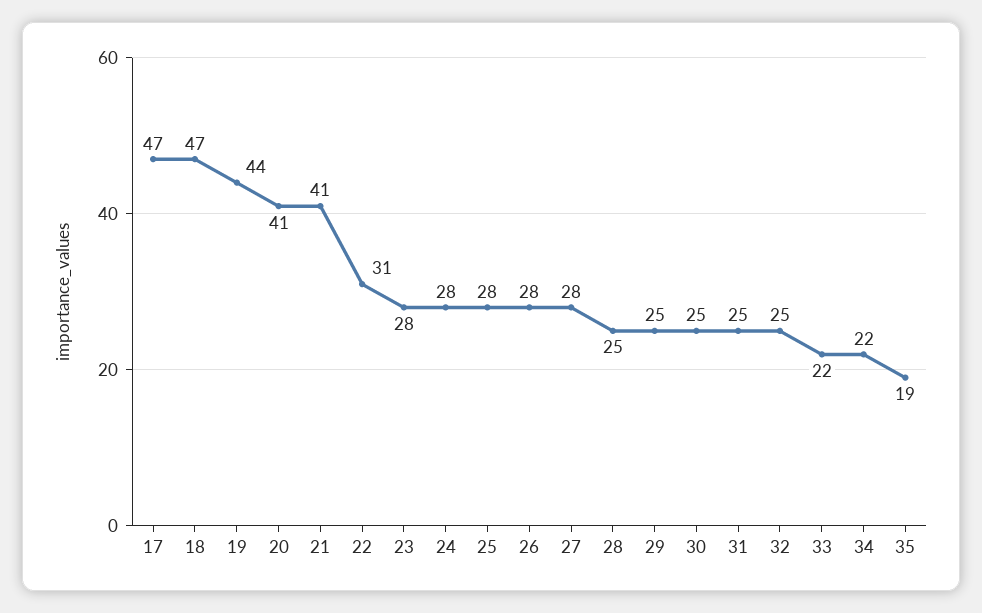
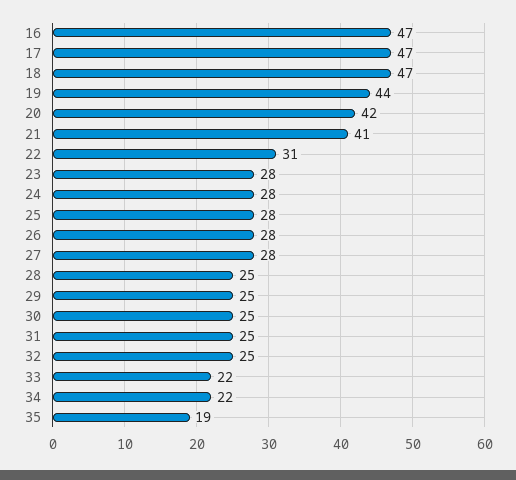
  {
    "17": 47,
    "18": 47,
    "19": 44,
-   "20": 41,
+   "20": 42,
    "21": 41,
    "22": 31,
    "23": 28,
    "24": 28,
    "25": 28,
    "26": 28,
    "27": 28,
    "28": 25,
    "29": 25,
    "30": 25,
    "31": 25,
    "32": 25,
    "33": 22,
    "34": 22,
-   "35": 19
+   "35": 19,
+   "16": 47
  }

